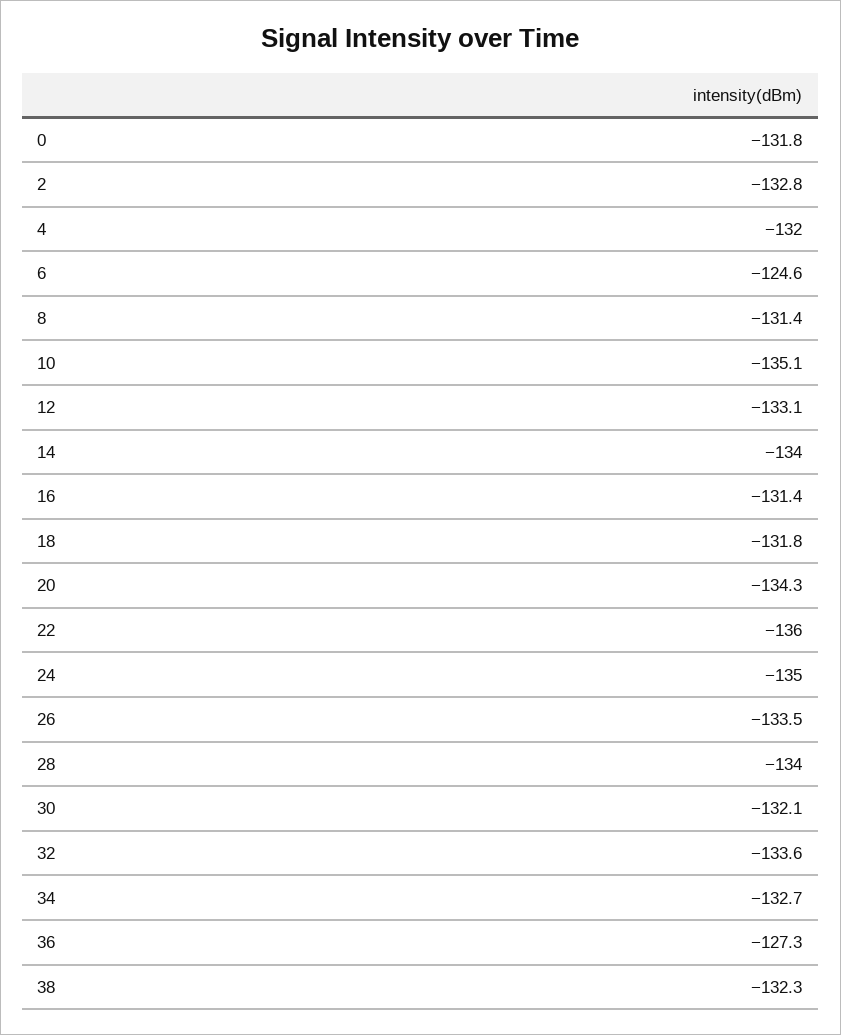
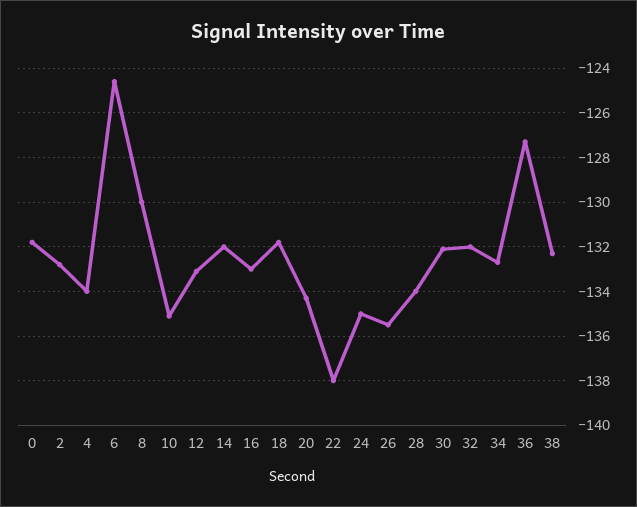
  {
    "0": -131.8,
    "2": -132.8,
-   "4": -132,
+   "4": -134,
    "6": -124.6,
-   "8": -131.4,
+   "8": -130,
    "10": -135.1,
    "12": -133.1,
-   "14": -134,
+   "14": -132,
-   "16": -131.4,
+   "16": -133,
    "18": -131.8,
    "20": -134.3,
-   "22": -136,
+   "22": -138,
    "24": -135,
-   "26": -133.5,
+   "26": -135.5,
    "28": -134,
    "30": -132.1,
-   "32": -133.6,
+   "32": -132,
    "34": -132.7,
    "36": -127.3,
    "38": -132.3
  }

